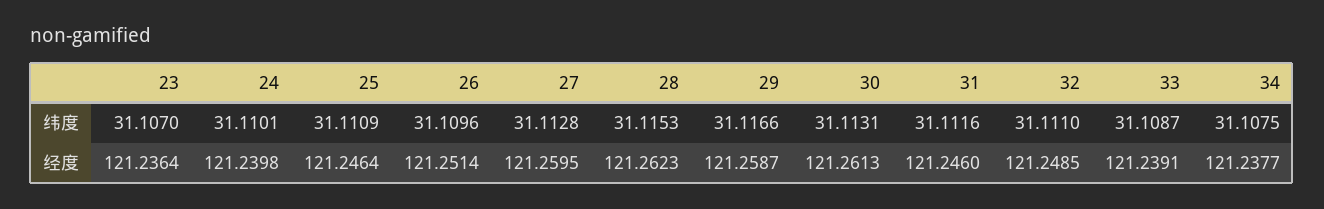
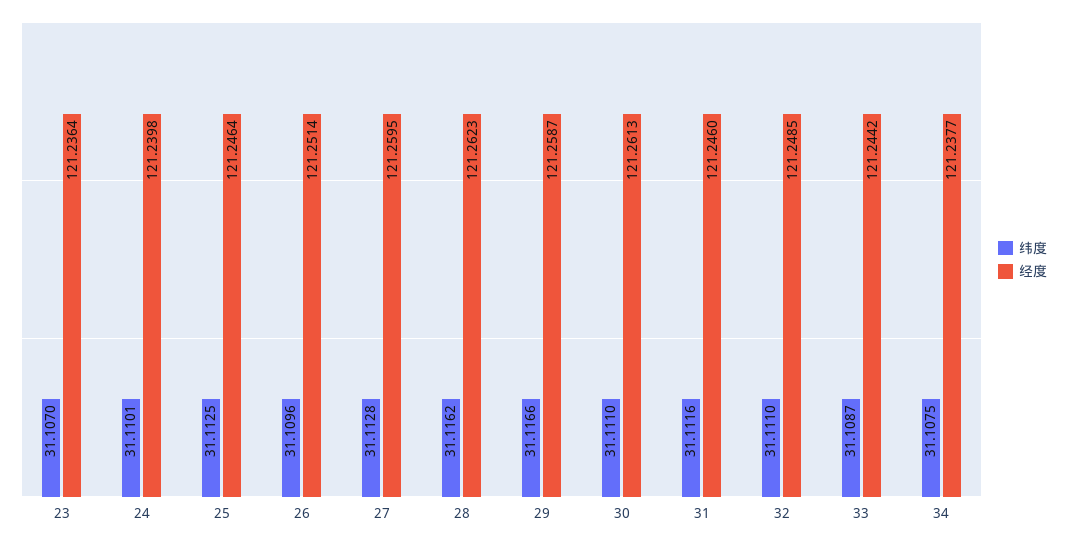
  {
    "纬度": {
      "23": 31.107,
      "24": 31.1101,
-     "25": 31.1109,
+     "25": 31.1125,
      "26": 31.1096,
      "27": 31.1128,
-     "28": 31.1153,
+     "28": 31.1162,
      "29": 31.1166,
-     "30": 31.1131,
+     "30": 31.111,
      "31": 31.1116,
      "32": 31.111,
      "33": 31.1087,
      "34": 31.1075
    },
    "经度": {
      "23": 121.2364,
      "24": 121.2398,
      "25": 121.2464,
      "26": 121.2514,
      "27": 121.2595,
      "28": 121.2623,
      "29": 121.2587,
      "30": 121.2613,
      "31": 121.246,
      "32": 121.2485,
-     "33": 121.2391,
+     "33": 121.2442,
      "34": 121.2377
    }
  }

